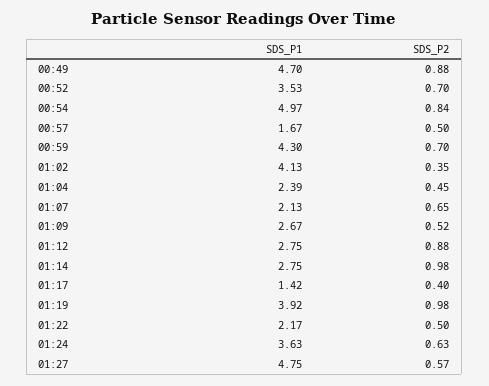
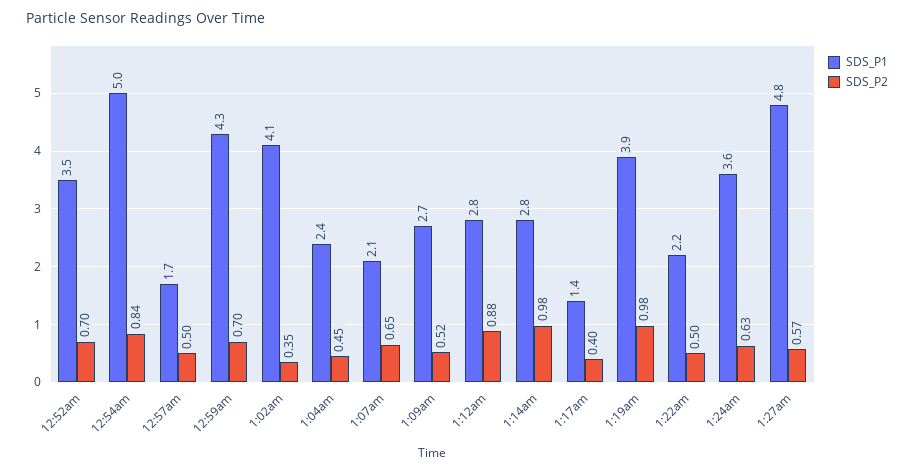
  {
    "SDS_P1": {
-     "00:49": 4.7,
      "00:52": 3.53,
      "00:54": 4.97,
      "00:57": 1.67,
      "00:59": 4.3,
      "01:02": 4.13,
      "01:04": 2.39,
      "01:07": 2.13,
      "01:09": 2.67,
      "01:12": 2.75,
      "01:14": 2.75,
      "01:17": 1.42,
      "01:19": 3.92,
      "01:22": 2.17,
      "01:24": 3.63,
      "01:27": 4.75
    },
    "SDS_P2": {
-     "00:49": 0.88,
      "00:52": 0.7,
      "00:54": 0.84,
      "00:57": 0.5,
      "00:59": 0.7,
      "01:02": 0.35,
      "01:04": 0.45,
      "01:07": 0.65,
      "01:09": 0.52,
      "01:12": 0.88,
      "01:14": 0.98,
      "01:17": 0.4,
      "01:19": 0.98,
      "01:22": 0.5,
      "01:24": 0.63,
      "01:27": 0.57
    }
  }

